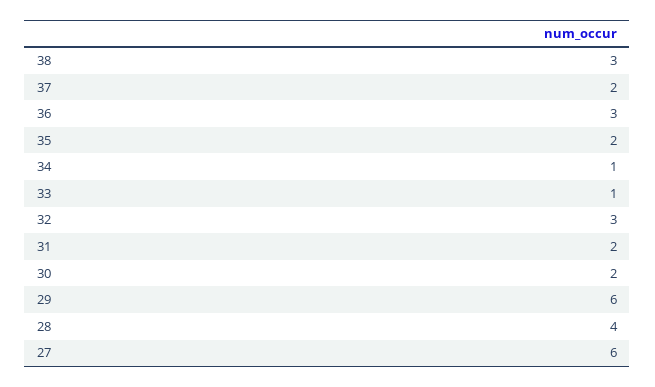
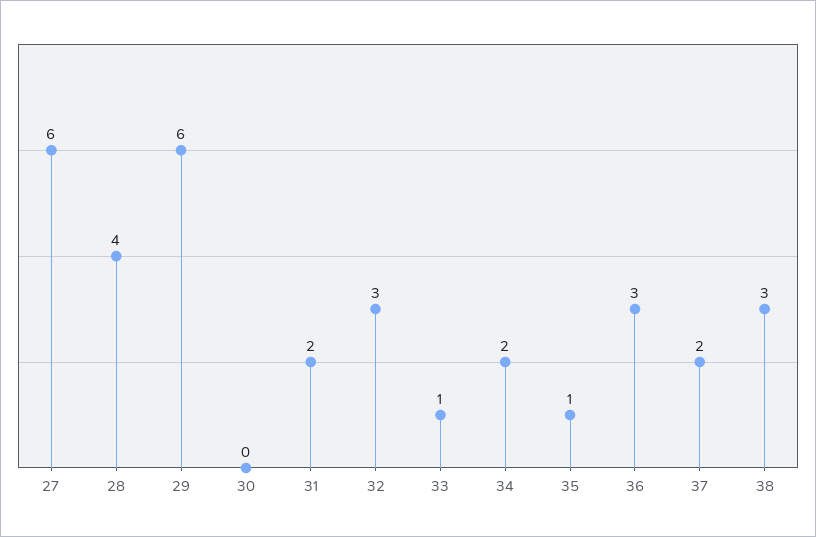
  {
    "38": 3,
    "37": 2,
    "36": 3,
-   "35": 2,
+   "35": 1,
-   "34": 1,
+   "34": 2,
    "33": 1,
    "32": 3,
    "31": 2,
-   "30": 2,
+   "30": 0,
    "29": 6,
    "28": 4,
    "27": 6
  }

